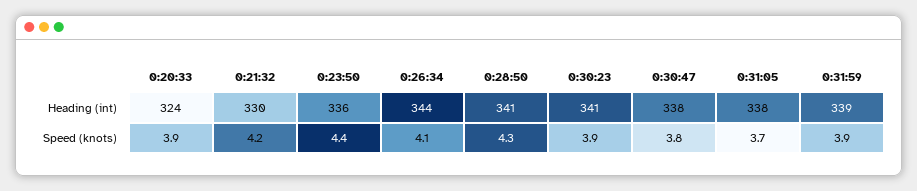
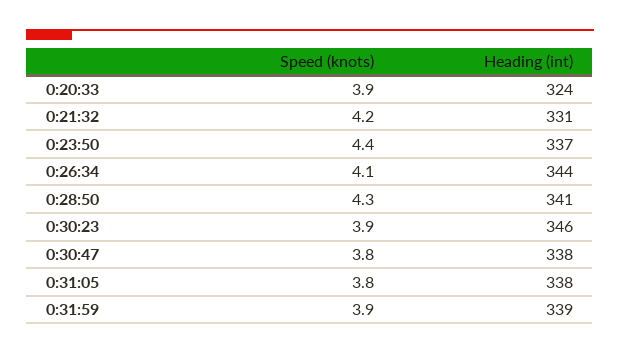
  {
    "0:20:33": {
      "Heading (int)": 324,
      "Speed (knots)": 3.9
    },
    "0:21:32": {
-     "Heading (int)": 330,
+     "Heading (int)": 331,
      "Speed (knots)": 4.2
    },
    "0:23:50": {
-     "Heading (int)": 336,
+     "Heading (int)": 337,
      "Speed (knots)": 4.4
    },
    "0:26:34": {
      "Heading (int)": 344,
      "Speed (knots)": 4.1
    },
    "0:28:50": {
      "Heading (int)": 341,
      "Speed (knots)": 4.3
    },
    "0:30:23": {
-     "Heading (int)": 341,
+     "Heading (int)": 346,
      "Speed (knots)": 3.9
    },
    "0:30:47": {
      "Heading (int)": 338,
      "Speed (knots)": 3.8
    },
    "0:31:05": {
      "Heading (int)": 338,
-     "Speed (knots)": 3.7
+     "Speed (knots)": 3.8
    },
    "0:31:59": {
      "Heading (int)": 339,
      "Speed (knots)": 3.9
    }
  }

